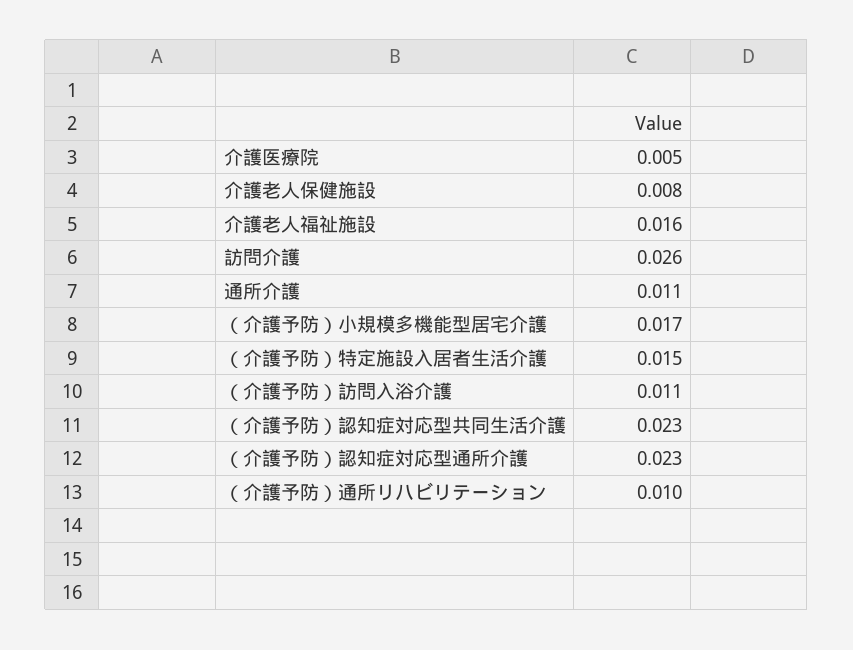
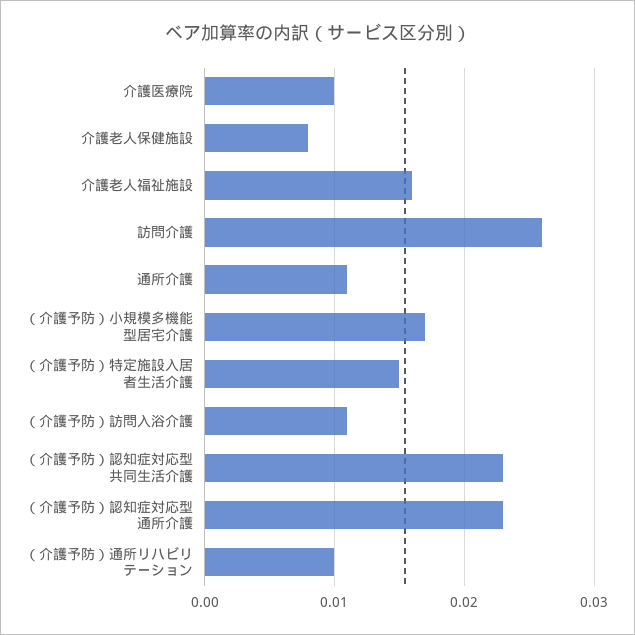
  {
-   "介護医療院": 0.005,
+   "介護医療院": 0.01,
    "介護老人保健施設": 0.008,
    "介護老人福祉施設": 0.016,
    "訪問介護": 0.026,
    "通所介護": 0.011,
    "（介護予防）小規模多機能型居宅介護": 0.017,
    "（介護予防）特定施設入居者生活介護": 0.015,
    "（介護予防）訪問入浴介護": 0.011,
    "（介護予防）認知症対応型共同生活介護": 0.023,
    "（介護予防）認知症対応型通所介護": 0.023,
    "（介護予防）通所リハビリテーション": 0.01
  }

